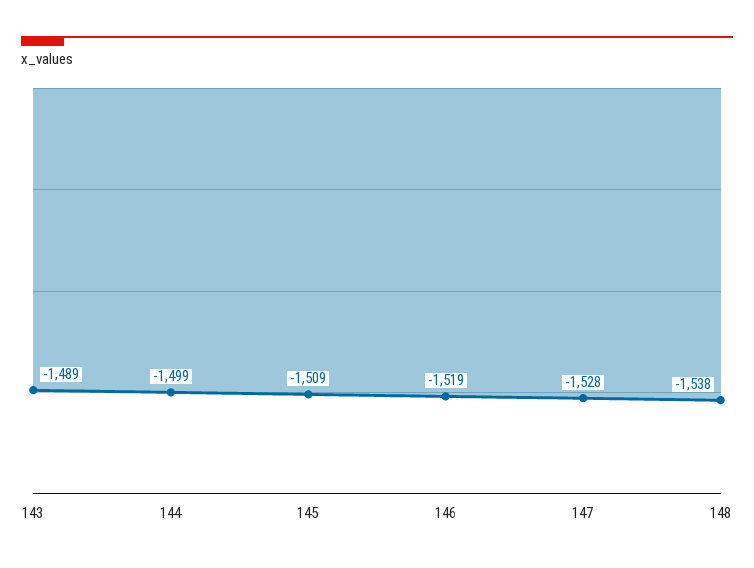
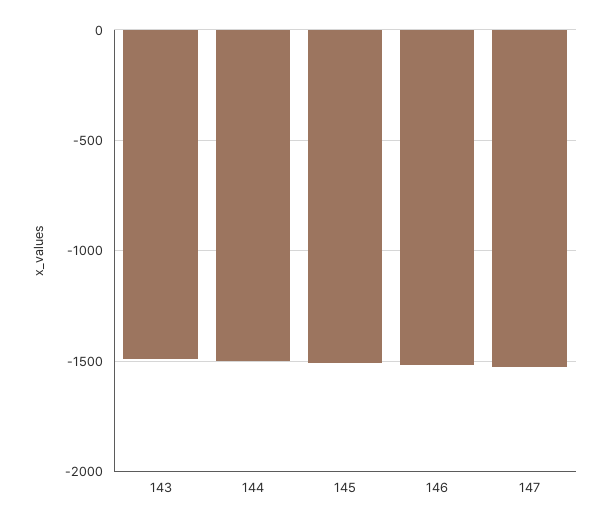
  {
    "143": -1489,
    "144": -1499,
    "145": -1509,
    "146": -1519,
-   "147": -1528,
+   "147": -1528
-   "148": -1538
  }

